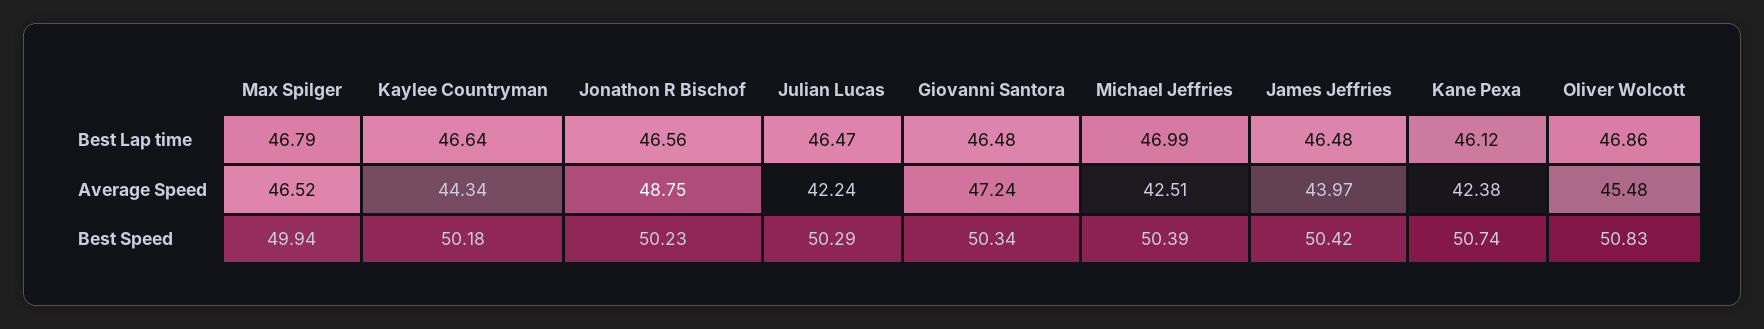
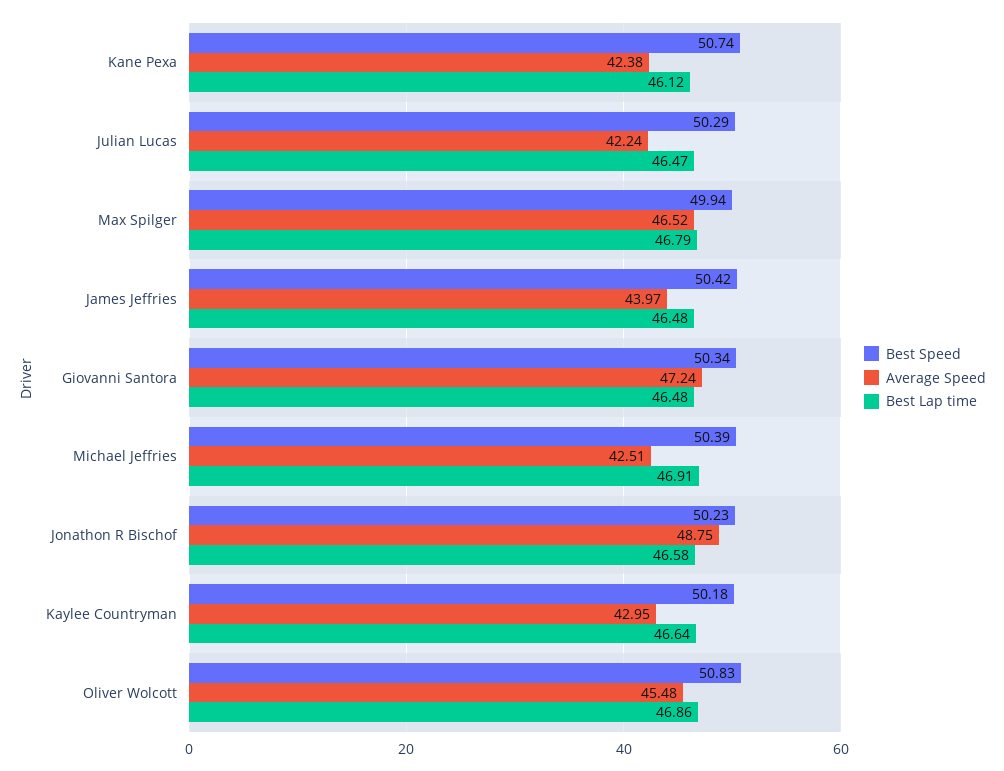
  {
    "Best Lap time": {
      "Max Spilger": 46.79,
      "Kaylee Countryman": 46.64,
-     "Jonathon R Bischof": 46.56,
+     "Jonathon R Bischof": 46.58,
      "Julian Lucas": 46.47,
      "Giovanni Santora": 46.48,
-     "Michael Jeffries": 46.99,
+     "Michael Jeffries": 46.91,
      "James Jeffries": 46.48,
      "Kane Pexa": 46.12,
      "Oliver Wolcott": 46.86
    },
    "Average Speed": {
      "Max Spilger": 46.52,
-     "Kaylee Countryman": 44.34,
+     "Kaylee Countryman": 42.95,
      "Jonathon R Bischof": 48.75,
      "Julian Lucas": 42.24,
      "Giovanni Santora": 47.24,
      "Michael Jeffries": 42.51,
      "James Jeffries": 43.97,
      "Kane Pexa": 42.38,
      "Oliver Wolcott": 45.48
    },
    "Best Speed": {
      "Max Spilger": 49.94,
      "Kaylee Countryman": 50.18,
      "Jonathon R Bischof": 50.23,
      "Julian Lucas": 50.29,
      "Giovanni Santora": 50.34,
      "Michael Jeffries": 50.39,
      "James Jeffries": 50.42,
      "Kane Pexa": 50.74,
      "Oliver Wolcott": 50.83
    }
  }

